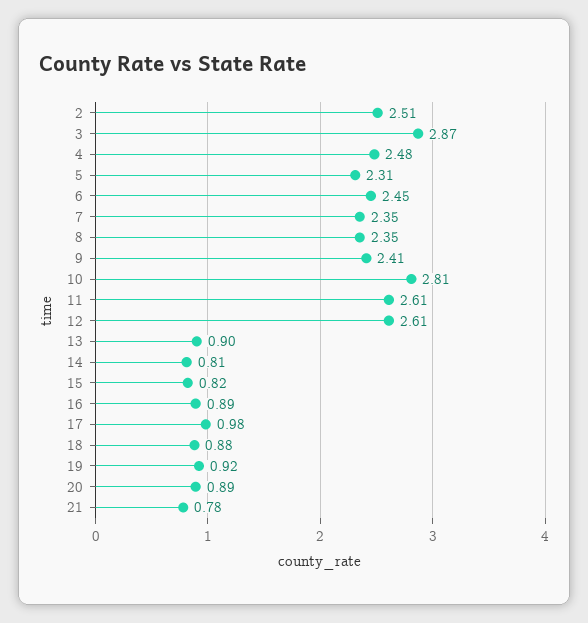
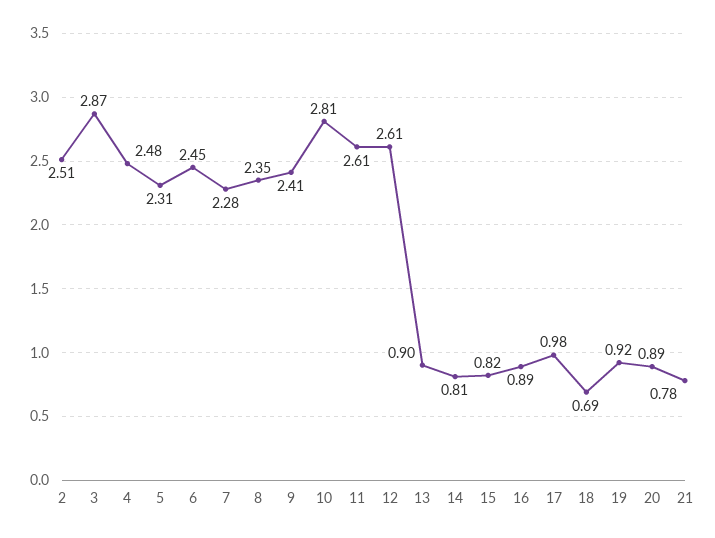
  {
    "2": 2.51,
    "3": 2.87,
    "4": 2.48,
    "5": 2.31,
    "6": 2.45,
-   "7": 2.35,
+   "7": 2.28,
    "8": 2.35,
    "9": 2.41,
    "10": 2.81,
    "11": 2.61,
    "12": 2.61,
    "13": 0.9,
    "14": 0.81,
    "15": 0.82,
    "16": 0.89,
    "17": 0.98,
-   "18": 0.88,
+   "18": 0.69,
    "19": 0.92,
    "20": 0.89,
    "21": 0.78
  }

